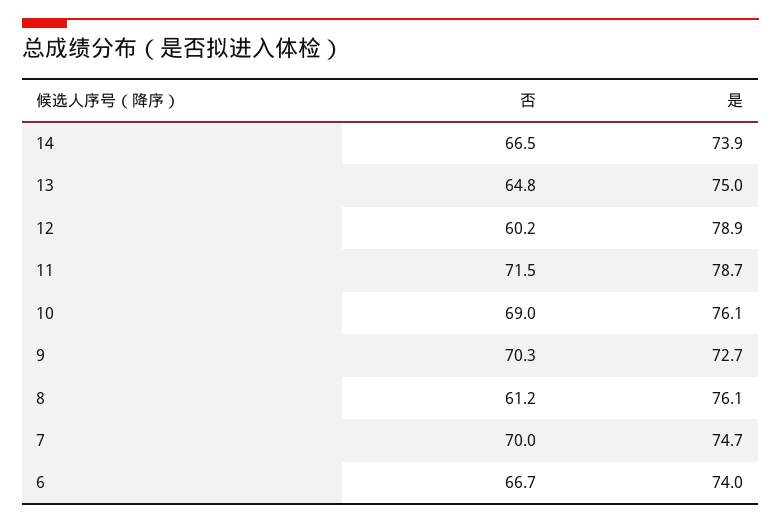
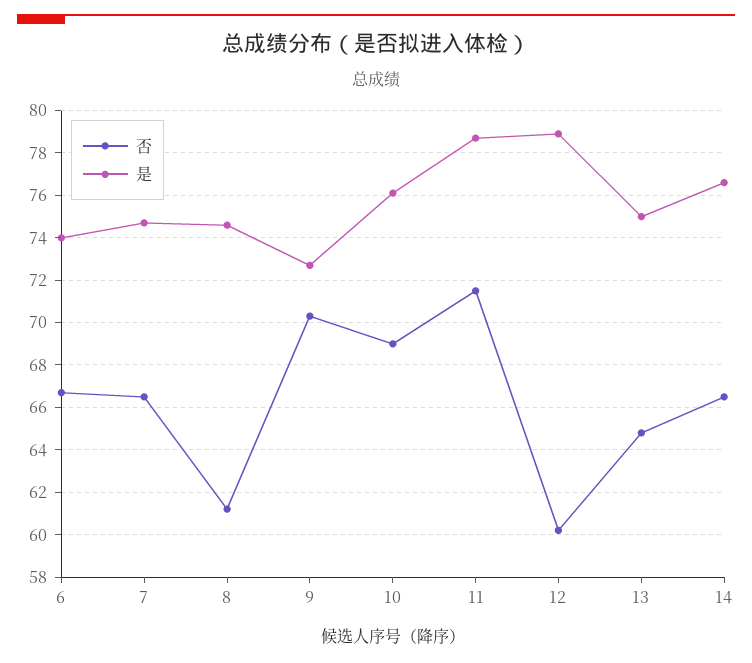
  {
    "否": {
      "14": 66.5,
      "13": 64.8,
      "12": 60.2,
      "11": 71.5,
      "10": 69,
      "9": 70.3,
      "8": 61.2,
-     "7": 70,
+     "7": 66.5,
      "6": 66.7
    },
    "是": {
-     "14": 73.9,
+     "14": 76.5,
      "13": 75,
      "12": 78.9,
      "11": 78.7,
      "10": 76.1,
      "9": 72.7,
-     "8": 76.1,
+     "8": 74.5,
      "7": 74.7,
      "6": 74
    }
  }

